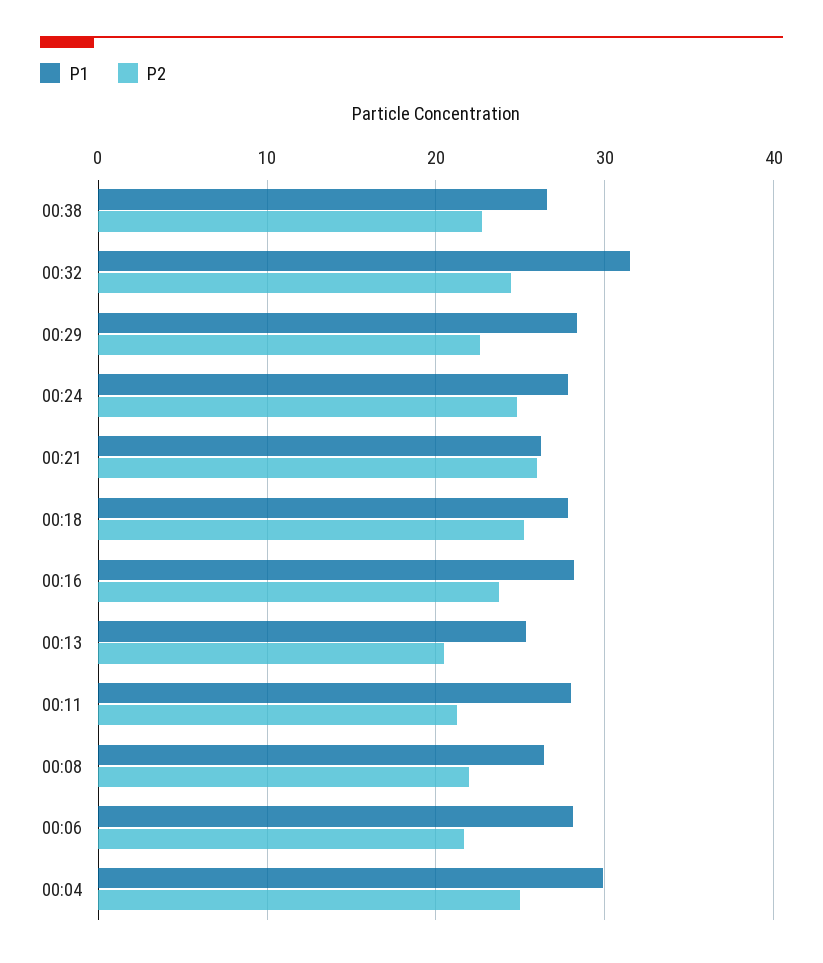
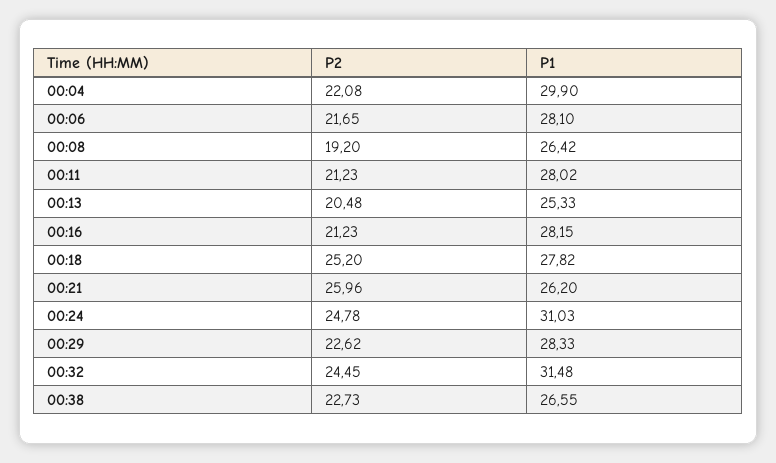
  {
    "P1": {
      "00:38": 26.55,
      "00:32": 31.48,
      "00:29": 28.33,
-     "00:24": 28,
+     "00:24": 31.03,
      "00:21": 26.2,
      "00:18": 27.82,
      "00:16": 28.15,
      "00:13": 25.33,
      "00:11": 28.02,
      "00:08": 26.42,
      "00:06": 28.1,
      "00:04": 29.9
    },
    "P2": {
      "00:38": 22.73,
      "00:32": 24.45,
      "00:29": 22.62,
      "00:24": 24.78,
      "00:21": 25.96,
      "00:18": 25.2,
-     "00:16": 24,
+     "00:16": 21.23,
      "00:13": 20.48,
      "00:11": 21.23,
-     "00:08": 22,
+     "00:08": 19.2,
      "00:06": 21.65,
-     "00:04": 25
+     "00:04": 22.08
    }
  }

